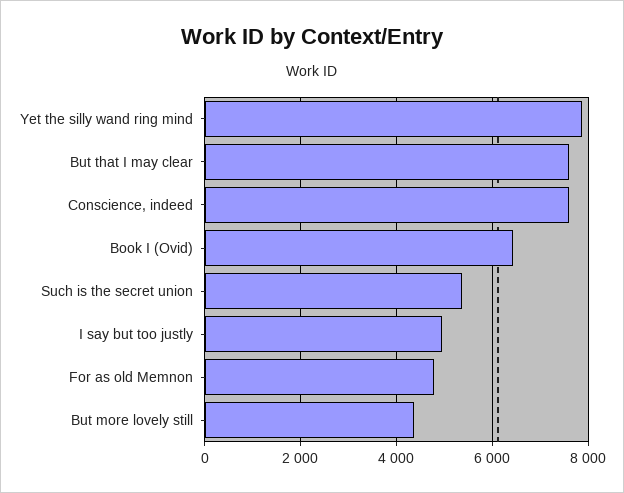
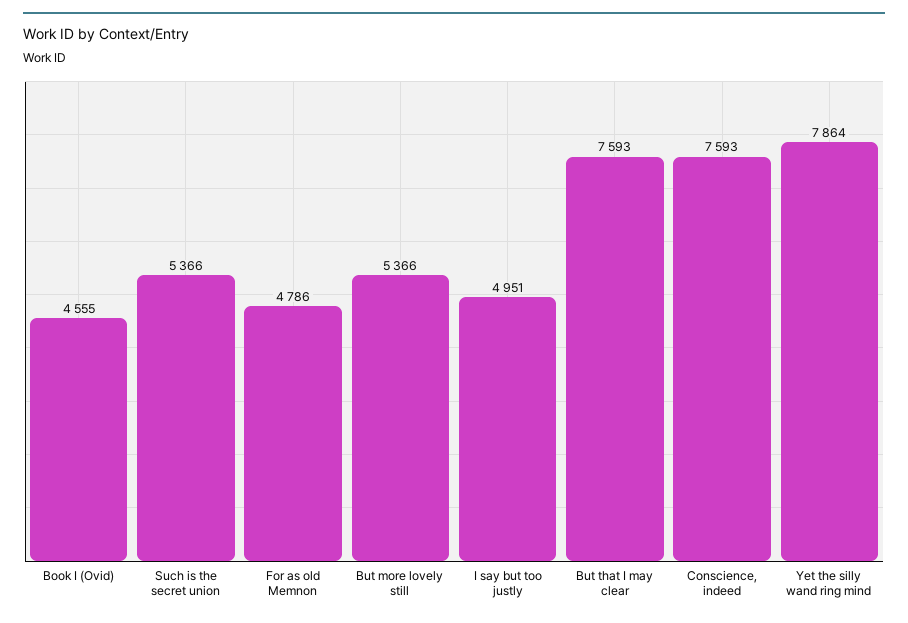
  {
    "Yet the silly wand ring mind": 7864,
    "But that I may clear": 7593,
    "Conscience, indeed": 7593,
-   "Book I (Ovid)": 6400,
+   "Book I (Ovid)": 4555,
    "Such is the secret union": 5366,
    "I say but too justly": 4951,
    "For as old Memnon": 4786,
-   "But more lovely still": 4400
+   "But more lovely still": 5366
  }

